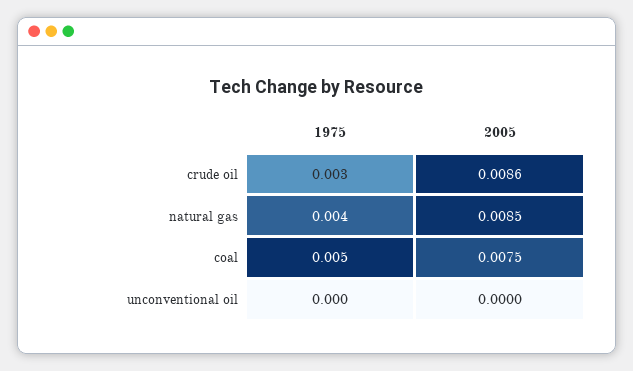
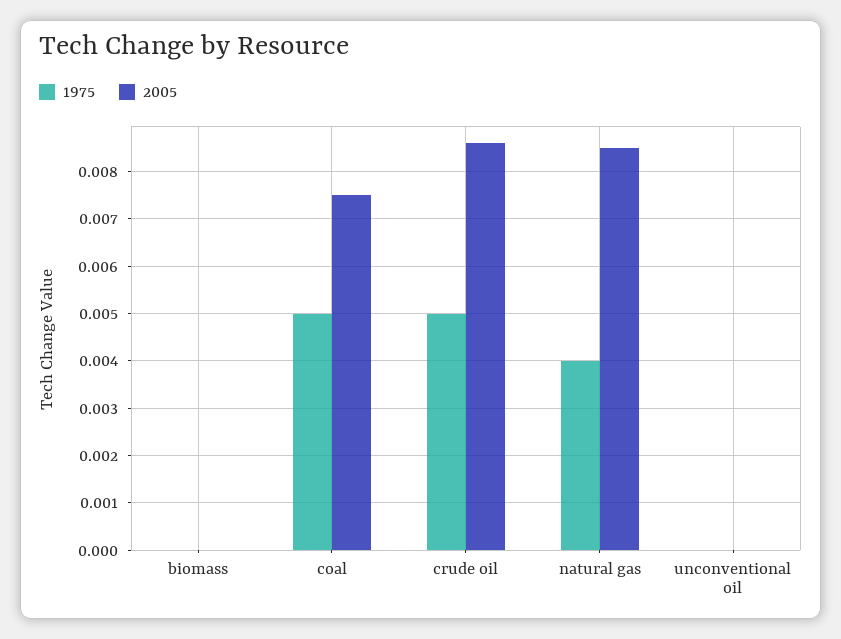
  {
    "1975": {
-     "crude oil": 0.003,
+     "crude oil": 0.005,
      "natural gas": 0.004,
      "coal": 0.005,
-     "unconventional oil": 0
+     "unconventional oil": 0,
+     "biomass": 0
    },
    "2005": {
      "crude oil": 0.0086,
      "natural gas": 0.0085,
      "coal": 0.0075,
-     "unconventional oil": 0
+     "unconventional oil": 0,
+     "biomass": 0
    }
  }

